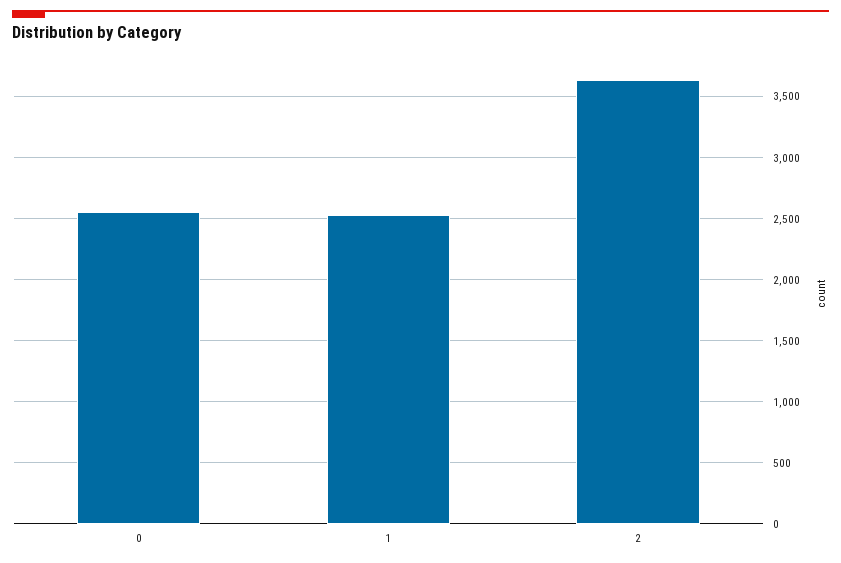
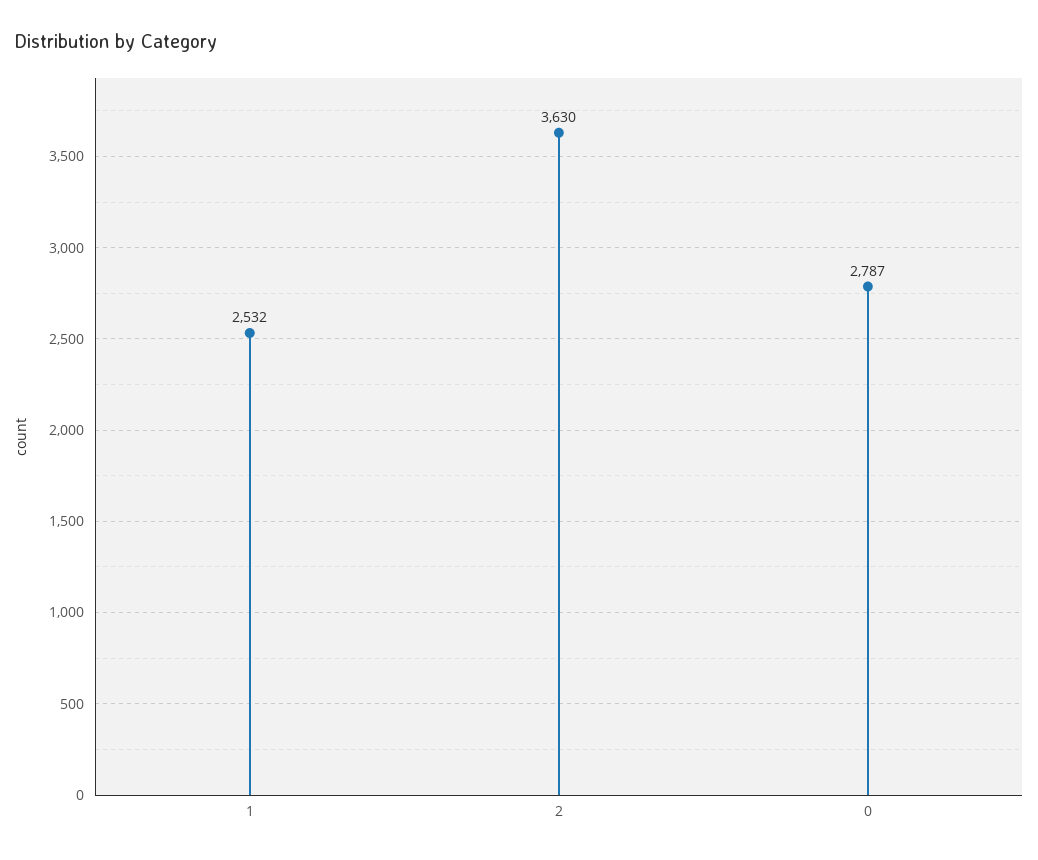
  {
-   "0": 2550,
+   "0": 2787,
    "1": 2532,
    "2": 3630
  }

